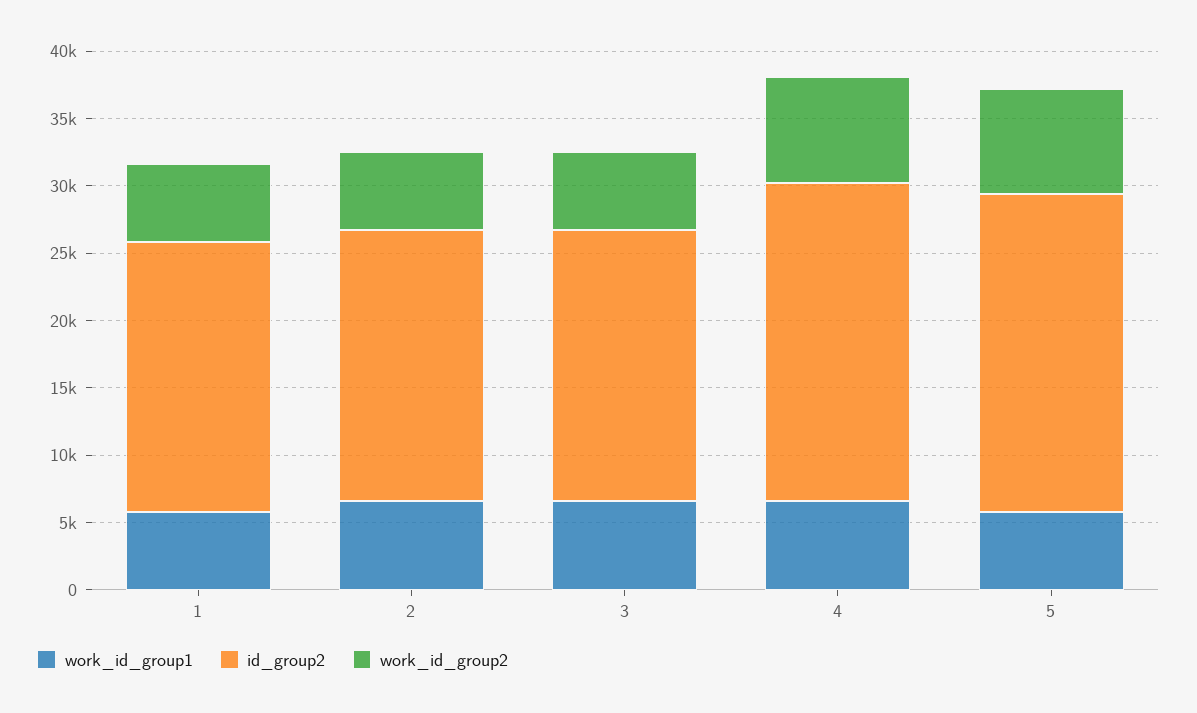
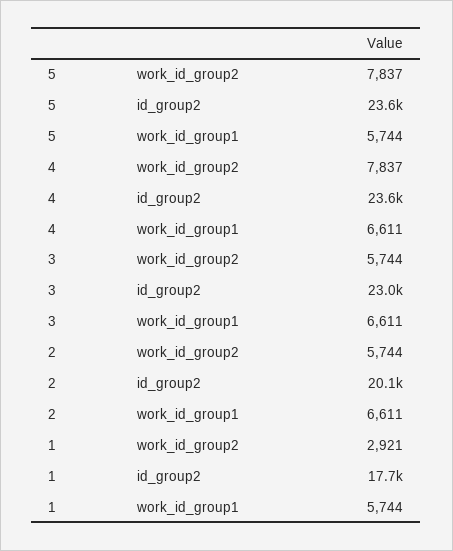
  {
    "work_id_group1": {
      "1": 5744,
      "2": 6611,
      "3": 6611,
      "4": 6611,
      "5": 5744
    },
    "id_group2": {
-     "1": 20000,
+     "1": 17700,
      "2": 20100,
-     "3": 20000,
+     "3": 23000,
      "4": 23600,
      "5": 23600
    },
    "work_id_group2": {
-     "1": 6000,
+     "1": 2921,
      "2": 5744,
      "3": 5744,
      "4": 7837,
      "5": 7837
    }
  }

